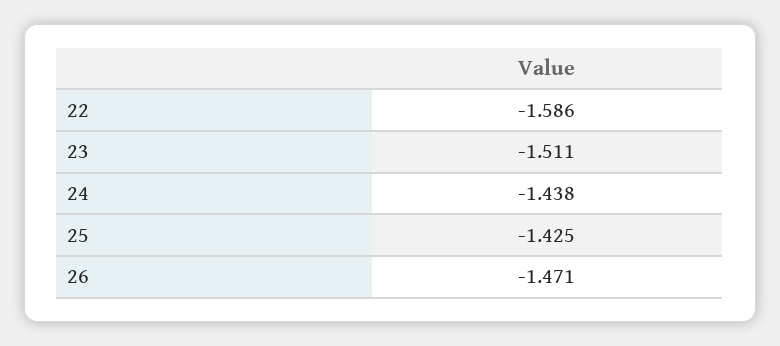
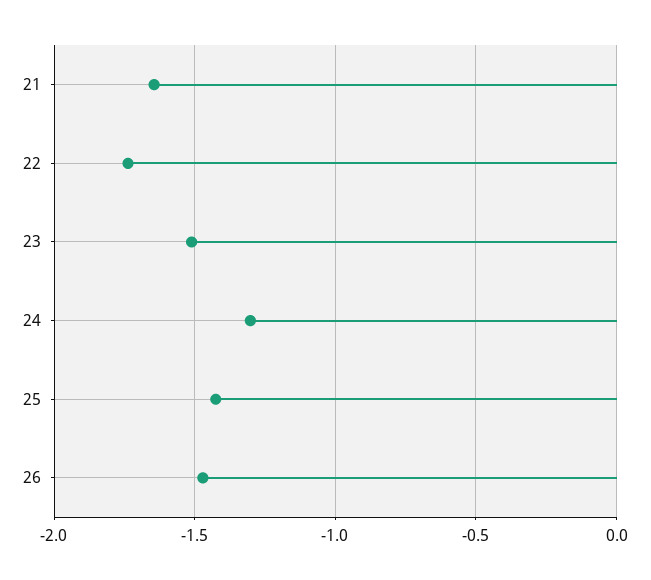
  {
-   "22": -1.586,
+   "22": -1.75,
    "23": -1.511,
-   "24": -1.438,
+   "24": -1.3,
    "25": -1.425,
-   "26": -1.471
+   "26": -1.471,
+   "21": -1.65
  }

